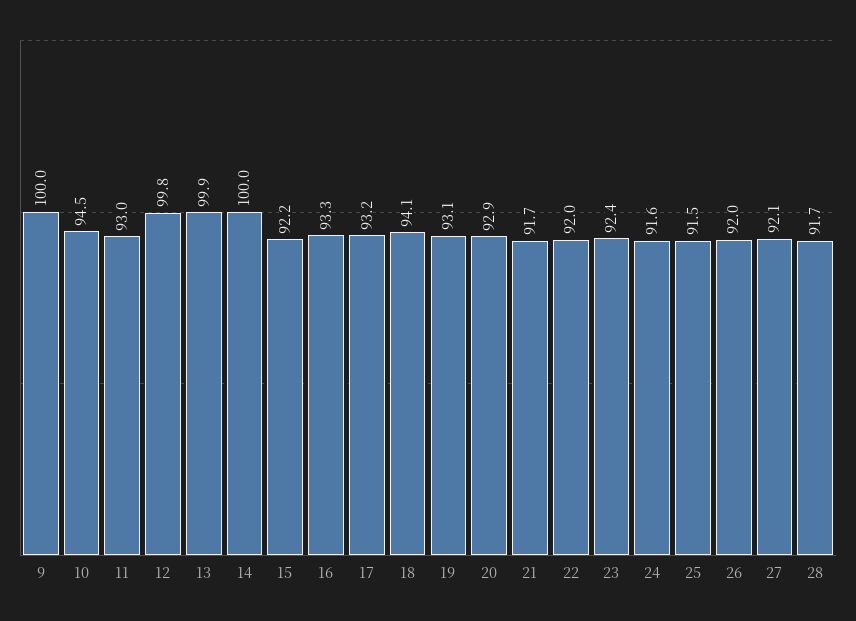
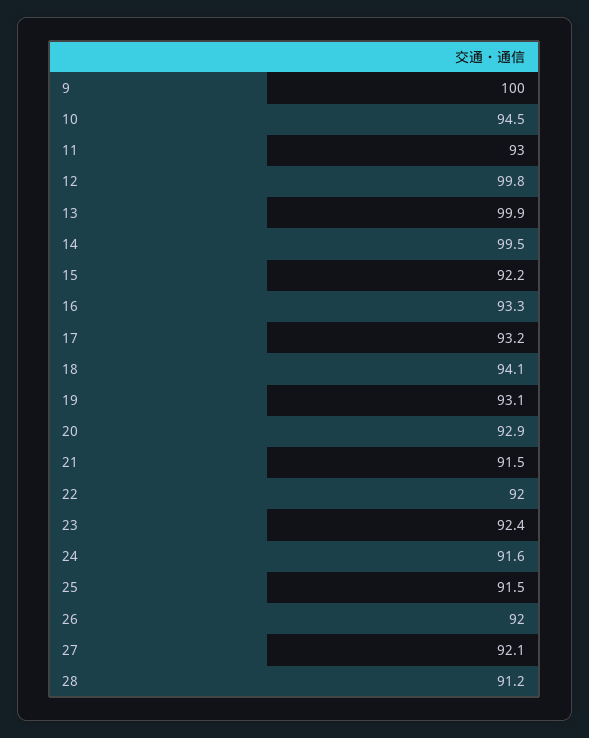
  {
    "9": 100,
    "10": 94.5,
    "11": 93,
    "12": 99.8,
    "13": 99.9,
-   "14": 100,
+   "14": 99.5,
    "15": 92.2,
    "16": 93.3,
    "17": 93.2,
    "18": 94.1,
    "19": 93.1,
    "20": 92.9,
-   "21": 91.7,
+   "21": 91.5,
    "22": 92,
    "23": 92.4,
    "24": 91.6,
    "25": 91.5,
    "26": 92,
    "27": 92.1,
-   "28": 91.7
+   "28": 91.2
  }

